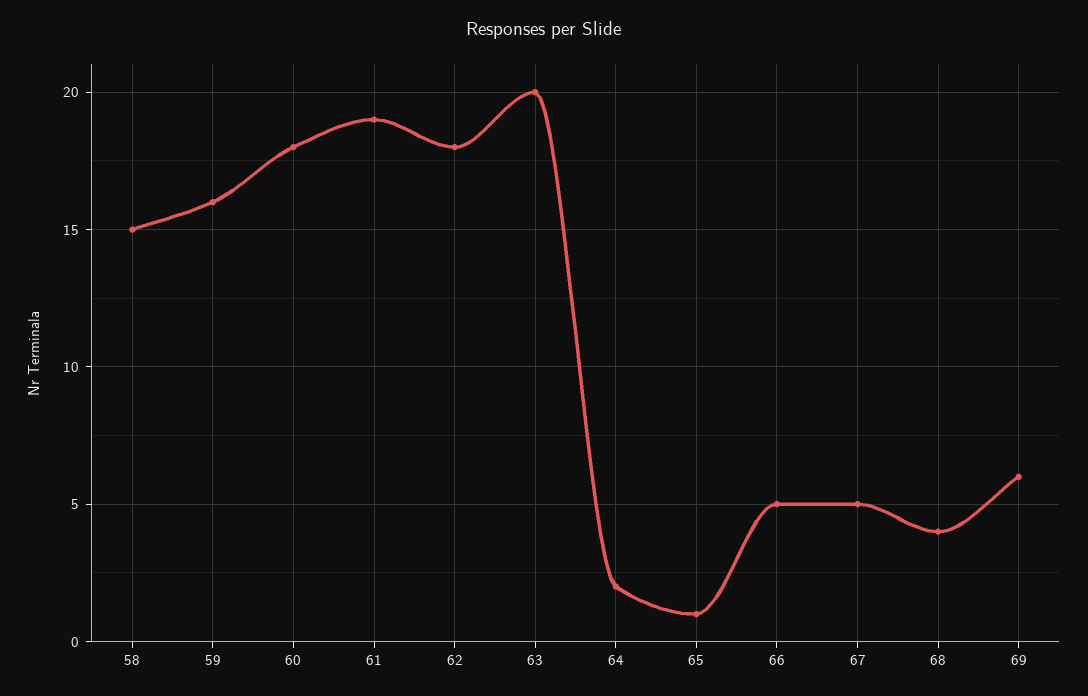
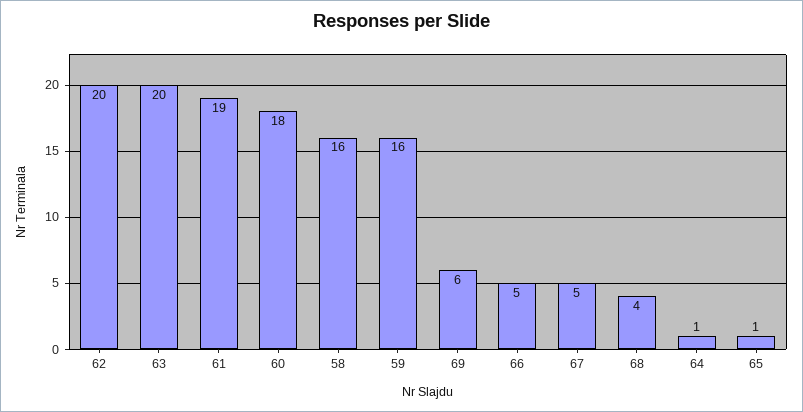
  {
-   "58": 15,
+   "58": 16,
    "59": 16,
    "60": 18,
    "61": 19,
-   "62": 18,
+   "62": 20,
    "63": 20,
-   "64": 2,
+   "64": 1,
    "65": 1,
    "66": 5,
    "67": 5,
    "68": 4,
    "69": 6
  }

